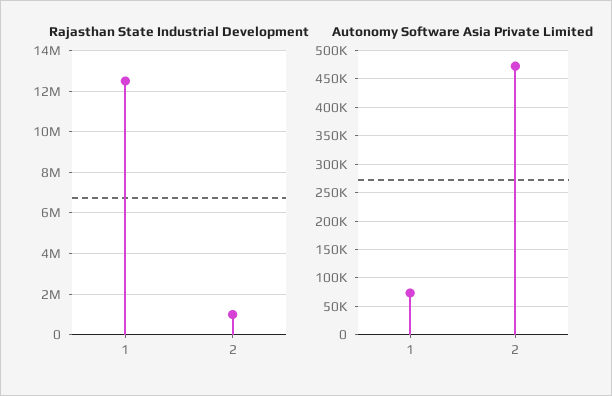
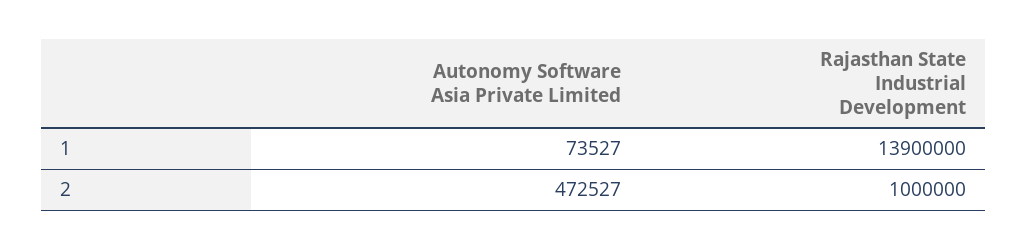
  {
    "Rajasthan State Industrial Development": {
-     "1": 12500000,
+     "1": 13900000,
      "2": 1000000
    },
    "Autonomy Software Asia Private Limited": {
      "1": 73527,
      "2": 472527
    }
  }

